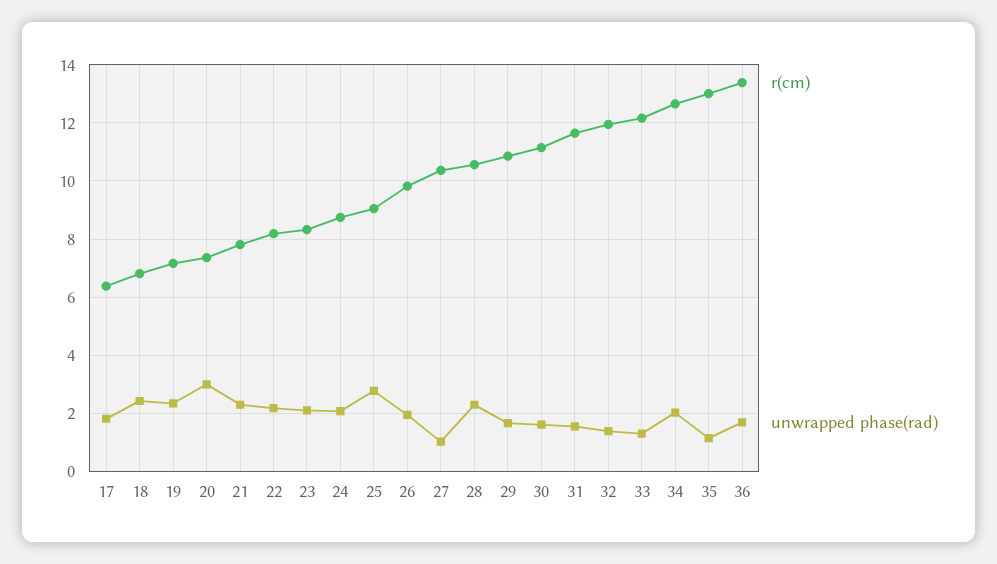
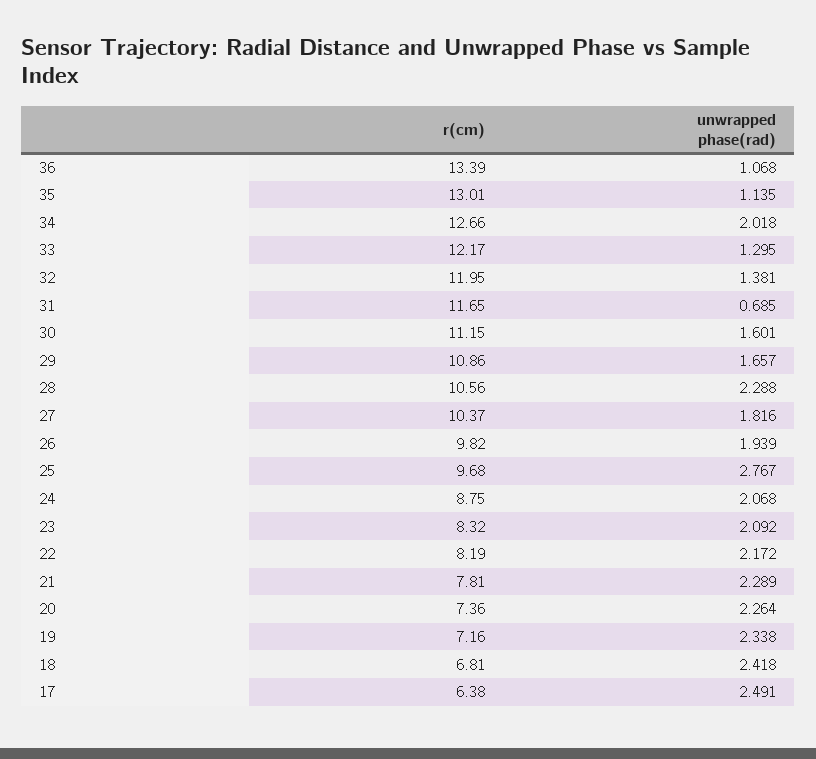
  {
    "r(cm)": {
      "17": 6.38,
      "18": 6.81,
      "19": 7.16,
      "20": 7.36,
      "21": 7.81,
      "22": 8.19,
      "23": 8.32,
      "24": 8.75,
-     "25": 9,
+     "25": 9.68,
      "26": 9.82,
      "27": 10.37,
      "28": 10.56,
      "29": 10.86,
      "30": 11.15,
      "31": 11.65,
      "32": 11.95,
      "33": 12.17,
      "34": 12.66,
      "35": 13.01,
      "36": 13.39
    },
    "unwrapped phase(rad)": {
-     "17": 1.75,
+     "17": 2.491,
      "18": 2.418,
      "19": 2.338,
-     "20": 3,
+     "20": 2.264,
      "21": 2.289,
      "22": 2.172,
      "23": 2.092,
      "24": 2.068,
      "25": 2.767,
      "26": 1.939,
-     "27": 1,
+     "27": 1.816,
      "28": 2.288,
      "29": 1.657,
      "30": 1.601,
-     "31": 1.5,
+     "31": 0.685,
      "32": 1.381,
      "33": 1.295,
      "34": 2.018,
      "35": 1.135,
-     "36": 1.75
+     "36": 1.068
    }
  }

